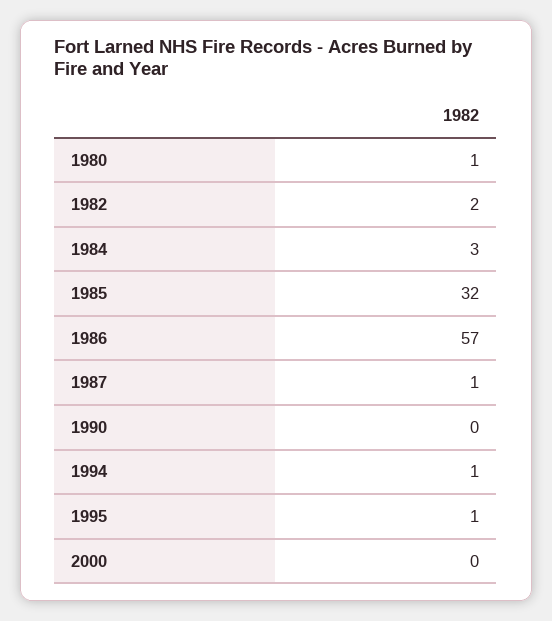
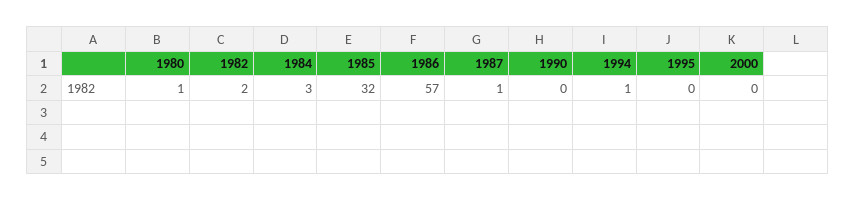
  {
    "1980": 1,
    "1982": 2,
    "1984": 3,
    "1985": 32,
    "1986": 57,
    "1987": 1,
    "1990": 0,
    "1994": 1,
-   "1995": 1,
+   "1995": 0,
    "2000": 0
  }

